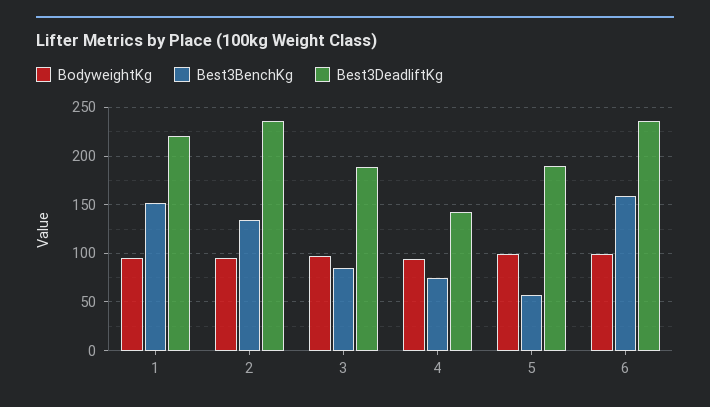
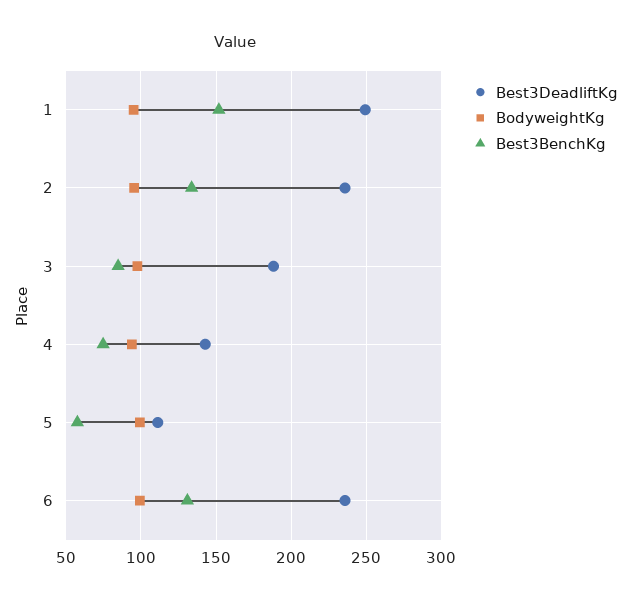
  {
    "BodyweightKg": {
      "1": 95,
      "2": 95,
      "3": 100,
      "4": 95,
      "5": 100,
      "6": 100
    },
    "Best3BenchKg": {
      "1": 150,
      "2": 135,
      "3": 85,
      "4": 75,
      "5": 60,
-     "6": 160
+     "6": 130
    },
    "Best3DeadliftKg": {
-     "1": 220,
+     "1": 250,
      "2": 235,
      "3": 190,
      "4": 145,
-     "5": 190,
+     "5": 110,
      "6": 235
    }
  }

